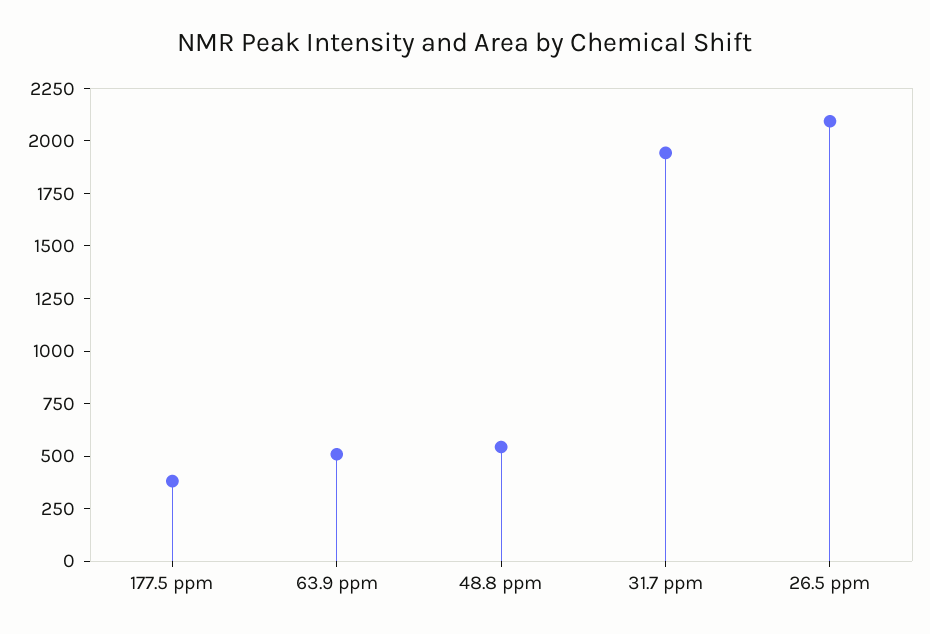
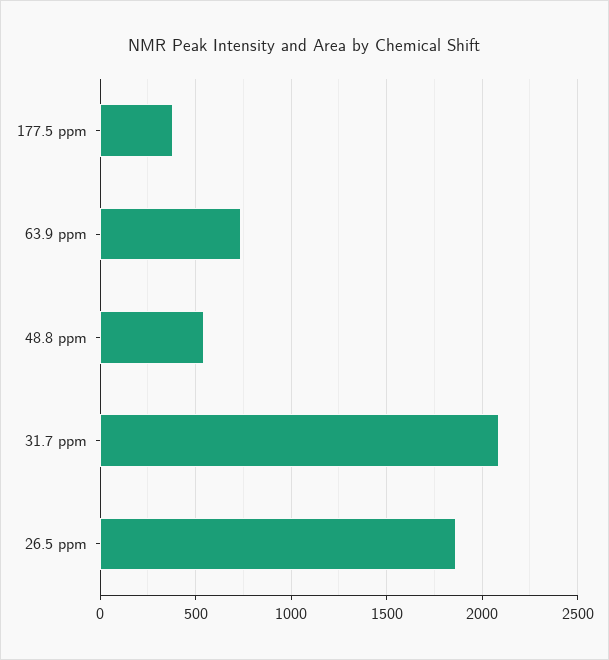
  {
    "177.5 ppm": 400,
-   "63.9 ppm": 500,
+   "63.9 ppm": 750,
    "48.8 ppm": 550,
-   "31.7 ppm": 1950,
+   "31.7 ppm": 2100,
-   "26.5 ppm": 2100
+   "26.5 ppm": 1850
  }

